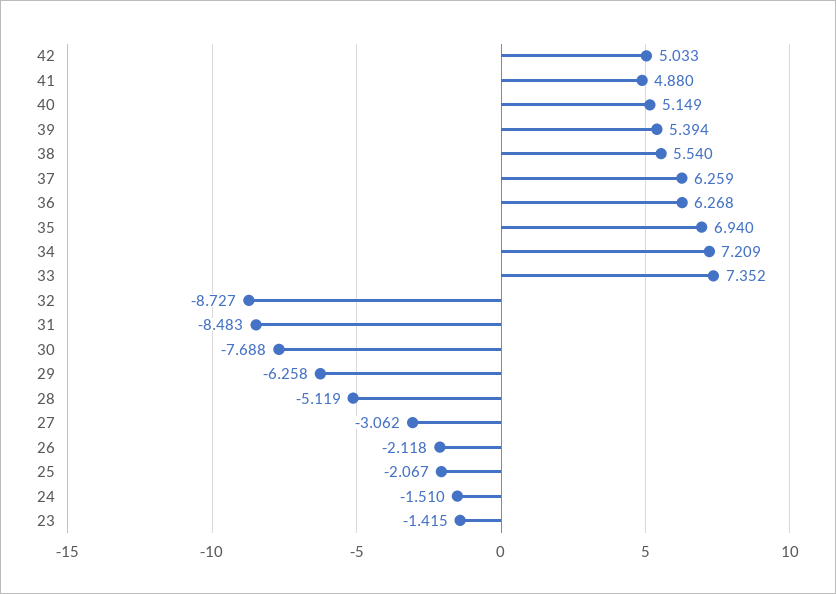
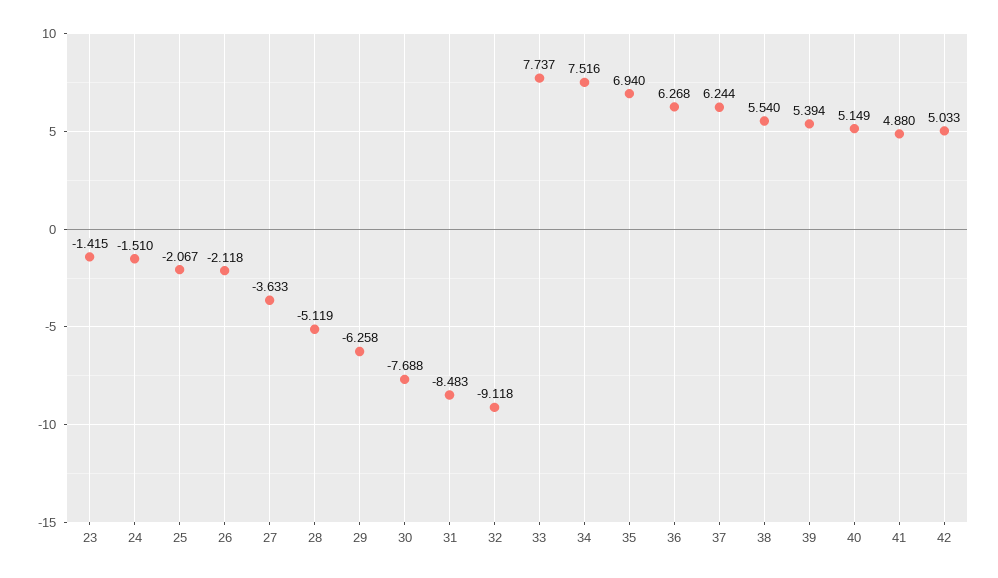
  {
    "42": 5.033,
    "41": 4.88,
    "40": 5.149,
    "39": 5.394,
    "38": 5.54,
-   "37": 6.259,
+   "37": 6.244,
    "36": 6.268,
    "35": 6.94,
-   "34": 7.209,
+   "34": 7.516,
-   "33": 7.352,
+   "33": 7.737,
-   "32": -8.727,
+   "32": -9.118,
    "31": -8.483,
    "30": -7.688,
    "29": -6.258,
    "28": -5.119,
-   "27": -3.062,
+   "27": -3.633,
    "26": -2.118,
    "25": -2.067,
    "24": -1.51,
    "23": -1.415
  }

